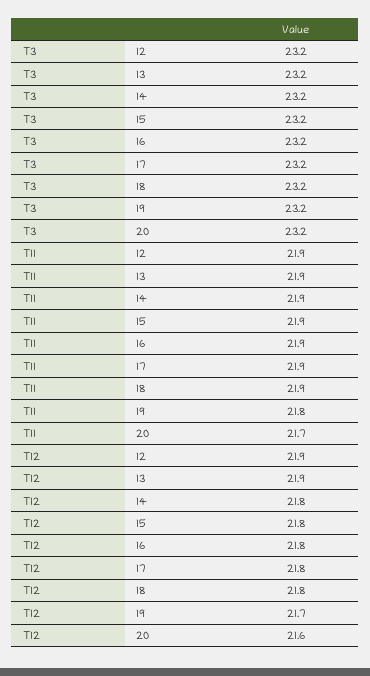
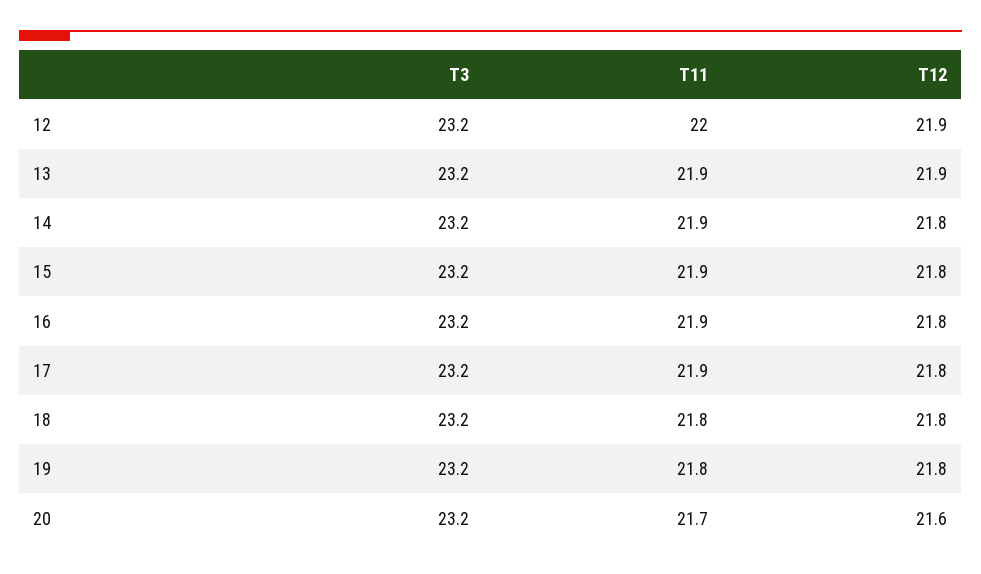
  {
    "T3": {
      "12": 23.2,
      "13": 23.2,
      "14": 23.2,
      "15": 23.2,
      "16": 23.2,
      "17": 23.2,
      "18": 23.2,
      "19": 23.2,
      "20": 23.2
    },
    "T11": {
-     "12": 21.9,
+     "12": 22,
      "13": 21.9,
      "14": 21.9,
      "15": 21.9,
      "16": 21.9,
      "17": 21.9,
-     "18": 21.9,
+     "18": 21.8,
      "19": 21.8,
      "20": 21.7
    },
    "T12": {
      "12": 21.9,
      "13": 21.9,
      "14": 21.8,
      "15": 21.8,
      "16": 21.8,
      "17": 21.8,
      "18": 21.8,
-     "19": 21.7,
+     "19": 21.8,
      "20": 21.6
    }
  }

